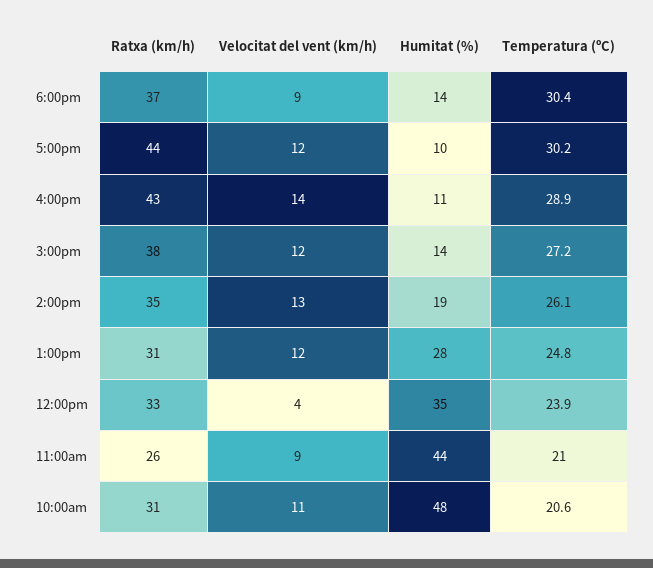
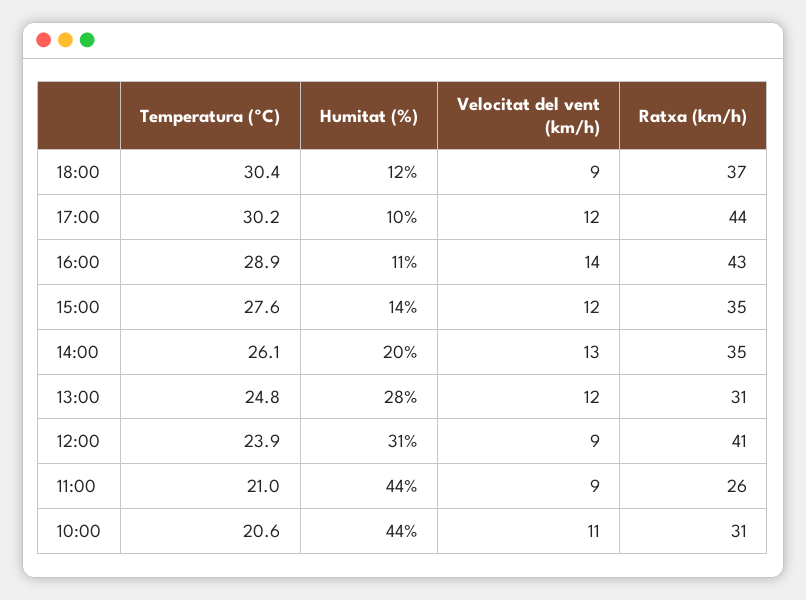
  {
    "Ratxa (km/h)": {
      "6:00pm": 37,
      "5:00pm": 44,
      "4:00pm": 43,
-     "3:00pm": 38,
+     "3:00pm": 35,
      "2:00pm": 35,
      "1:00pm": 31,
-     "12:00pm": 33,
+     "12:00pm": 41,
      "11:00am": 26,
      "10:00am": 31
    },
    "Velocitat del vent (km/h)": {
      "6:00pm": 9,
      "5:00pm": 12,
      "4:00pm": 14,
      "3:00pm": 12,
      "2:00pm": 13,
      "1:00pm": 12,
-     "12:00pm": 4,
+     "12:00pm": 9,
      "11:00am": 9,
      "10:00am": 11
    },
    "Humitat (%)": {
-     "6:00pm": 14,
+     "6:00pm": 12,
      "5:00pm": 10,
      "4:00pm": 11,
      "3:00pm": 14,
-     "2:00pm": 19,
+     "2:00pm": 20,
      "1:00pm": 28,
-     "12:00pm": 35,
+     "12:00pm": 31,
      "11:00am": 44,
-     "10:00am": 48
+     "10:00am": 44
    },
    "Temperatura (ºC)": {
      "6:00pm": 30.4,
      "5:00pm": 30.2,
      "4:00pm": 28.9,
-     "3:00pm": 27.2,
+     "3:00pm": 27.6,
      "2:00pm": 26.1,
      "1:00pm": 24.8,
      "12:00pm": 23.9,
      "11:00am": 21,
      "10:00am": 20.6
    }
  }

